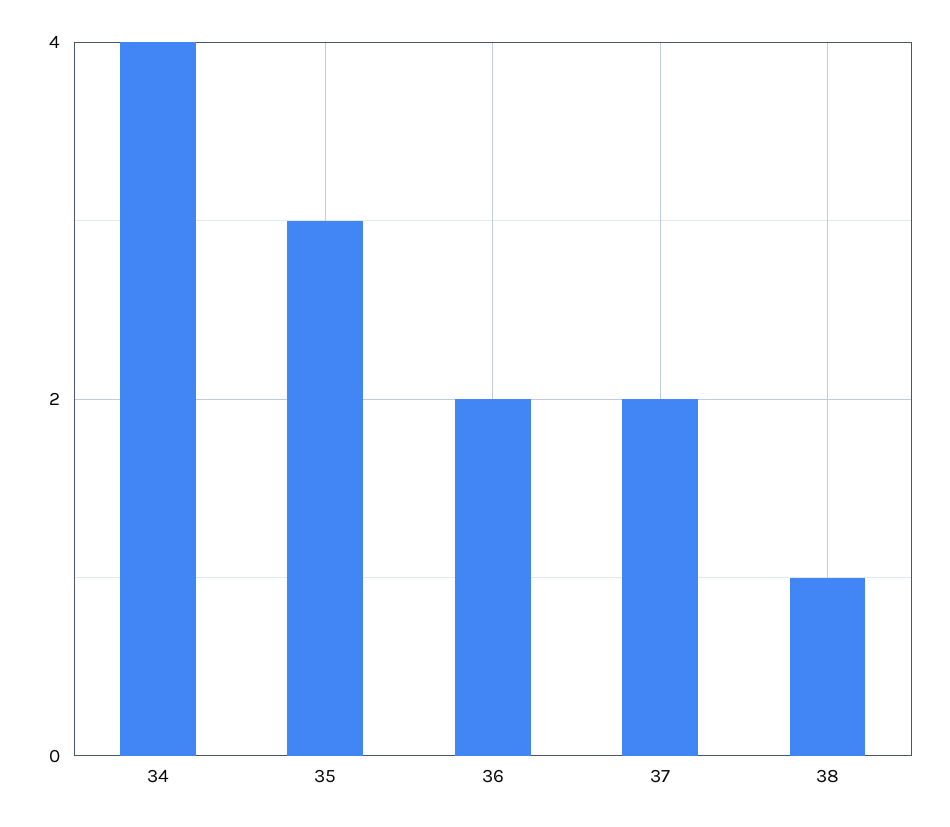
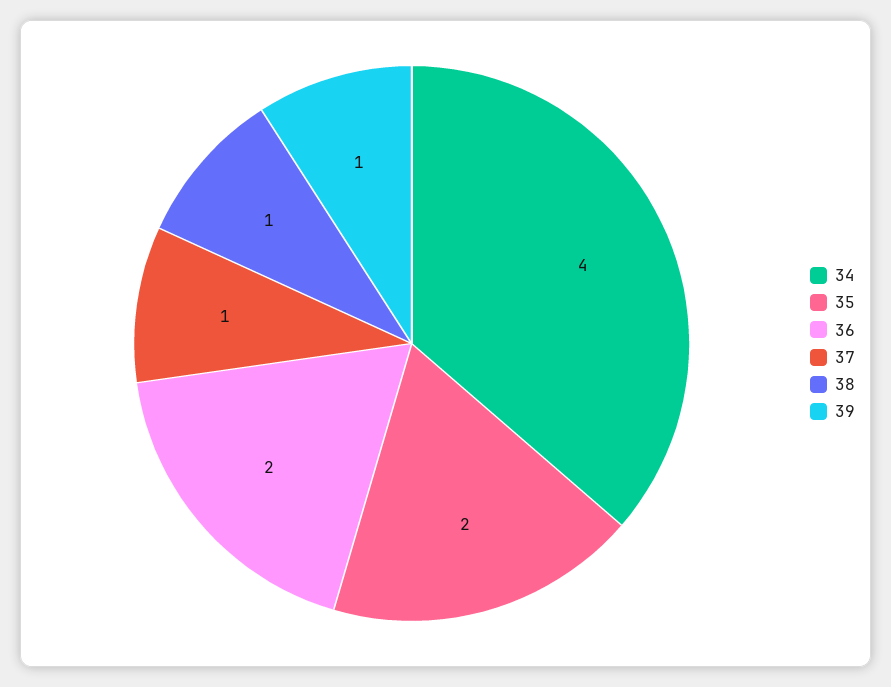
  {
    "34": 4,
-   "35": 3,
+   "35": 2,
    "36": 2,
-   "37": 2,
+   "37": 1,
-   "38": 1
+   "38": 1,
+   "39": 1
  }

